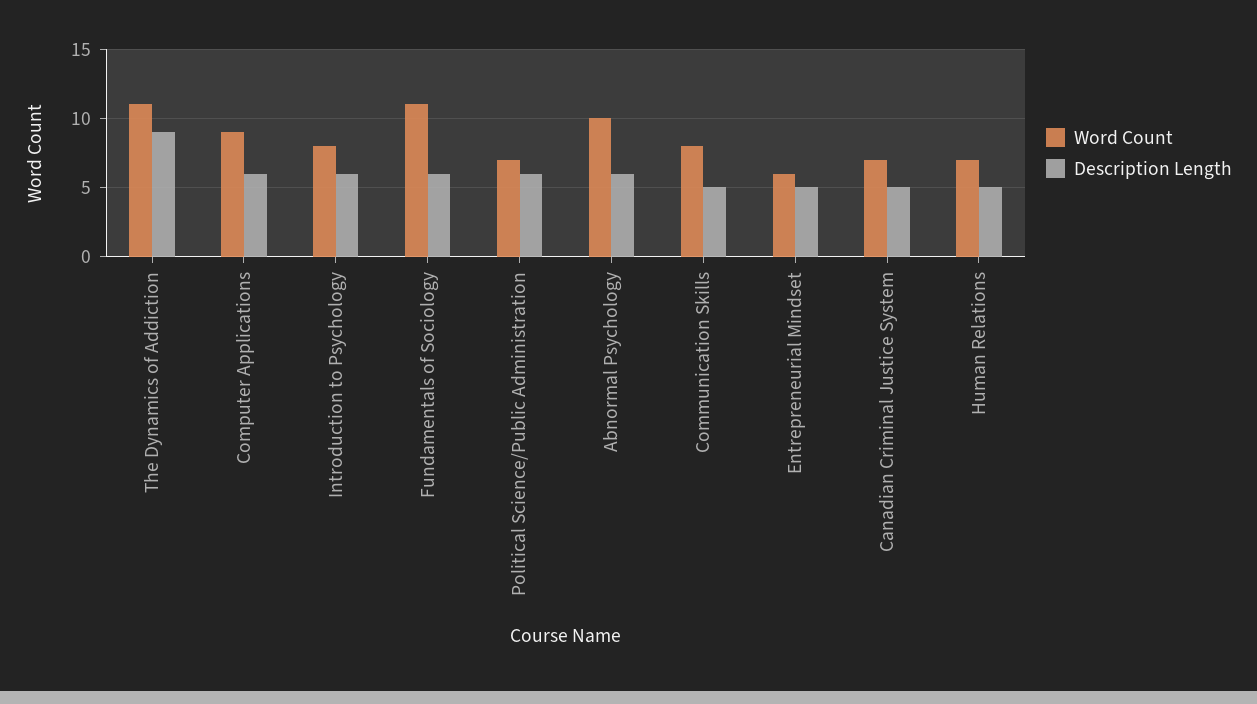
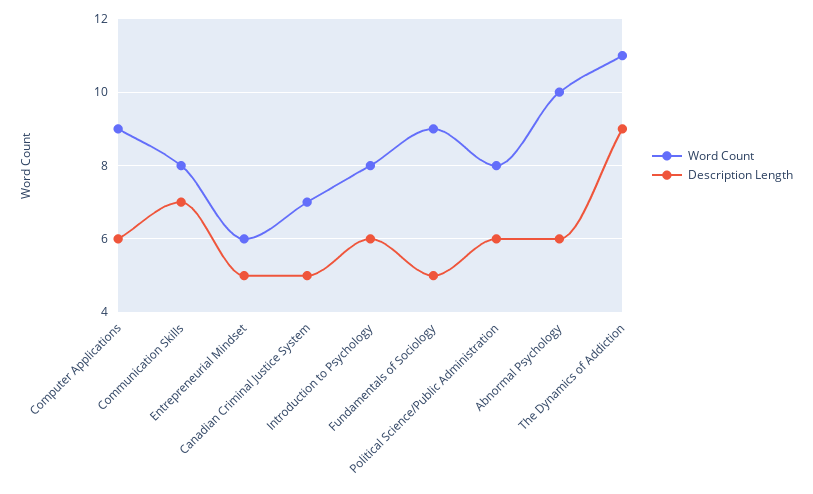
  {
    "Word Count": {
      "The Dynamics of Addiction": 11,
      "Computer Applications": 9,
      "Introduction to Psychology": 8,
-     "Fundamentals of Sociology": 11,
+     "Fundamentals of Sociology": 9,
-     "Political Science/Public Administration": 7,
+     "Political Science/Public Administration": 8,
      "Abnormal Psychology": 10,
      "Communication Skills": 8,
      "Entrepreneurial Mindset": 6,
-     "Canadian Criminal Justice System": 7,
+     "Canadian Criminal Justice System": 7
-     "Human Relations": 7
    },
    "Description Length": {
      "The Dynamics of Addiction": 9,
      "Computer Applications": 6,
      "Introduction to Psychology": 6,
-     "Fundamentals of Sociology": 6,
+     "Fundamentals of Sociology": 5,
      "Political Science/Public Administration": 6,
      "Abnormal Psychology": 6,
-     "Communication Skills": 5,
+     "Communication Skills": 7,
      "Entrepreneurial Mindset": 5,
-     "Canadian Criminal Justice System": 5,
+     "Canadian Criminal Justice System": 5
-     "Human Relations": 5
    }
  }

